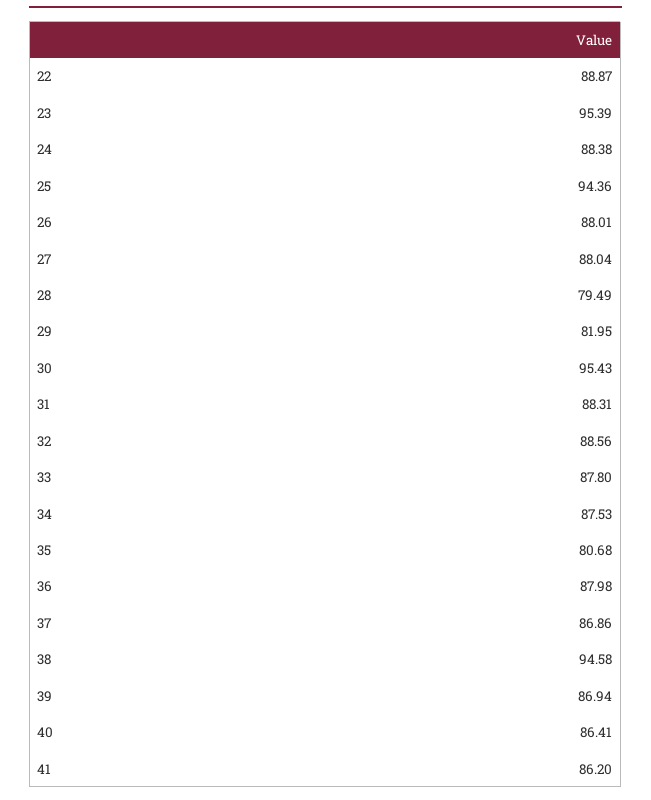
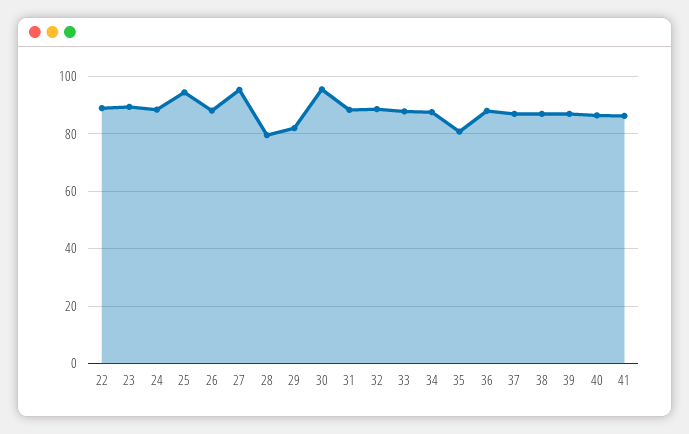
  {
    "22": 88.87,
-   "23": 95.39,
+   "23": 90,
    "24": 88.38,
    "25": 94.36,
    "26": 88.01,
-   "27": 88.04,
+   "27": 95,
    "28": 79.49,
    "29": 81.95,
    "30": 95.43,
    "31": 88.31,
    "32": 88.56,
    "33": 87.8,
    "34": 87.53,
    "35": 80.68,
    "36": 87.98,
    "37": 86.86,
-   "38": 94.58,
+   "38": 87.5,
    "39": 86.94,
    "40": 86.41,
    "41": 86.2
  }

